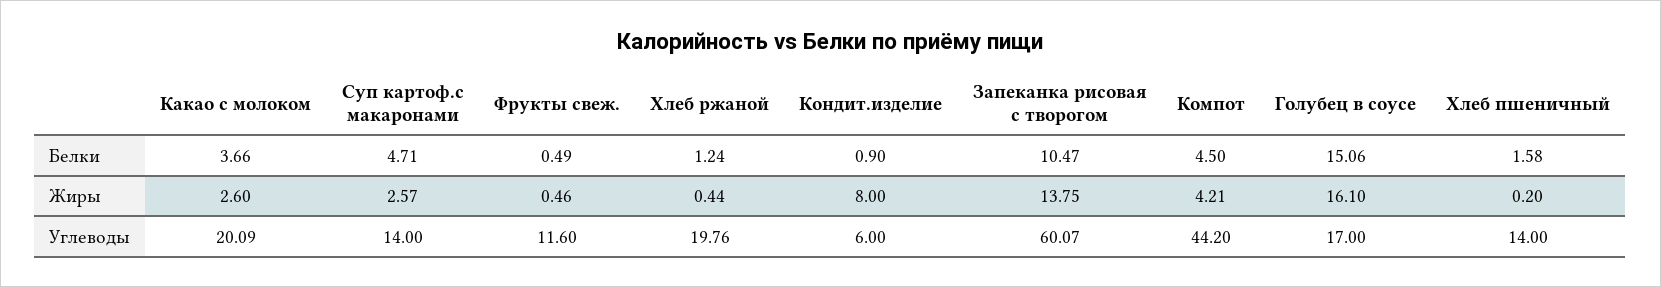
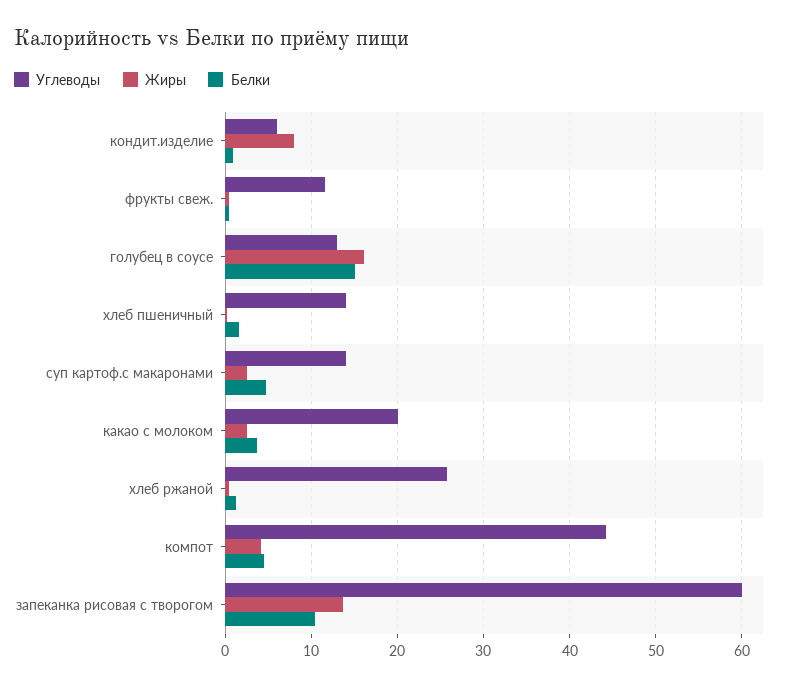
  {
    "Белки": {
      "Какао с молоком": 3.66,
      "Суп картоф.с макаронами": 4.71,
      "Фрукты свеж.": 0.49,
      "Хлеб ржаной": 1.24,
      "Кондит.изделие": 0.9,
      "Запеканка рисовая с творогом": 10.47,
      "Компот": 4.5,
      "Голубец в соусе": 15.06,
      "Хлеб пшеничный": 1.58
    },
    "Жиры": {
      "Какао с молоком": 2.6,
      "Суп картоф.с макаронами": 2.57,
      "Фрукты свеж.": 0.46,
      "Хлеб ржаной": 0.44,
      "Кондит.изделие": 8,
      "Запеканка рисовая с творогом": 13.75,
      "Компот": 4.21,
      "Голубец в соусе": 16.1,
      "Хлеб пшеничный": 0.2
    },
    "Углеводы": {
      "Какао с молоком": 20.09,
      "Суп картоф.с макаронами": 14,
      "Фрукты свеж.": 11.6,
-     "Хлеб ржаной": 19.76,
+     "Хлеб ржаной": 26,
      "Кондит.изделие": 6,
      "Запеканка рисовая с творогом": 60.07,
      "Компот": 44.2,
-     "Голубец в соусе": 17,
+     "Голубец в соусе": 13,
      "Хлеб пшеничный": 14
    }
  }

